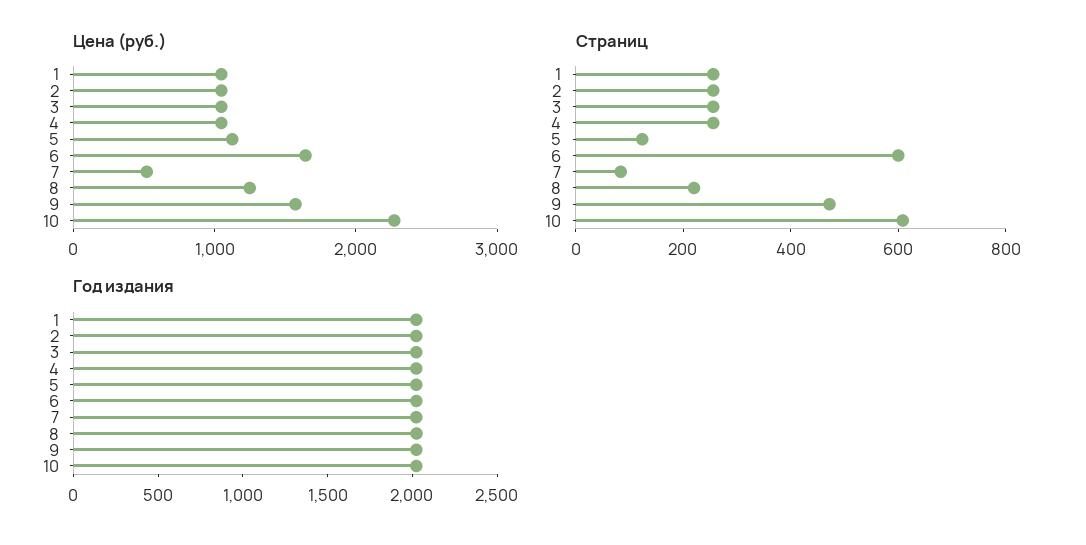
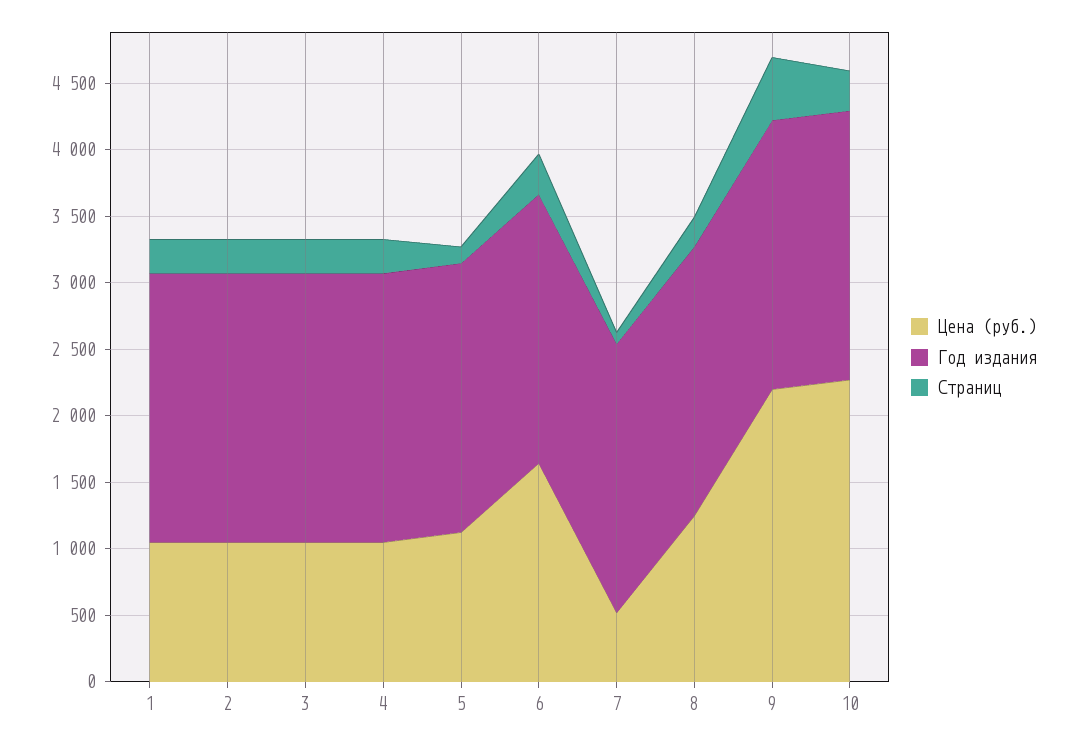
  {
    "Цена (руб.)": {
      "1": 1000,
      "2": 1000,
      "3": 1000,
      "4": 1000,
      "5": 1100,
      "6": 1600,
      "7": 500,
      "8": 1200,
-     "9": 1600,
+     "9": 2200,
      "10": 2300
    },
    "Страниц": {
      "1": 250,
      "2": 250,
      "3": 250,
      "4": 250,
      "5": 100,
-     "6": 600,
+     "6": 300,
      "7": 100,
      "8": 200,
      "9": 450,
-     "10": 600
+     "10": 300
    },
    "Год издания": {
      "1": 2000,
      "2": 2000,
      "3": 2000,
      "4": 2000,
      "5": 2000,
      "6": 2000,
      "7": 2000,
      "8": 2000,
      "9": 2000,
      "10": 2000
    }
  }

